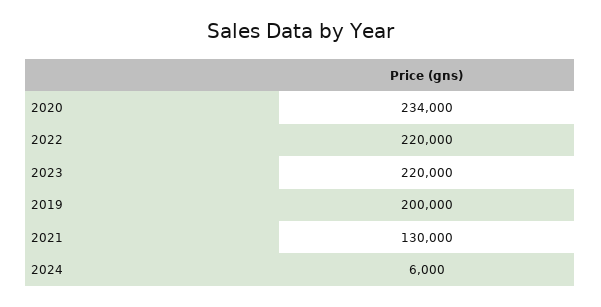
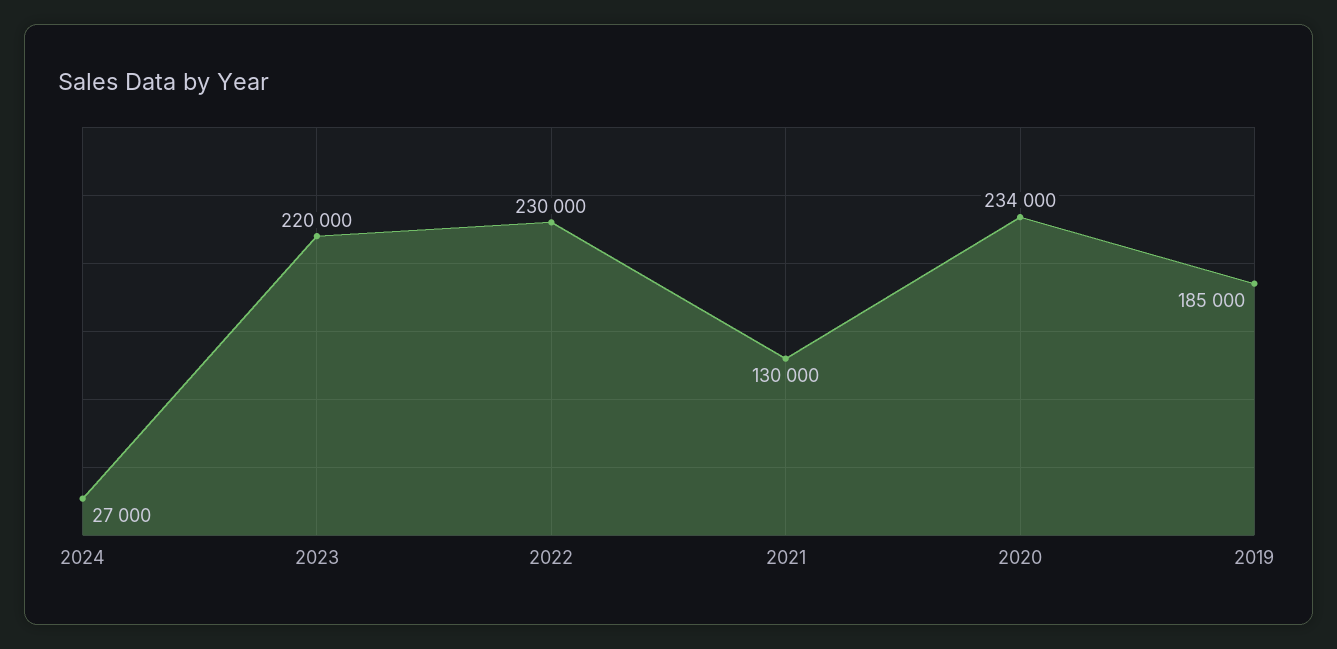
  {
    "2020": 234000,
-   "2022": 220000,
+   "2022": 230000,
    "2023": 220000,
-   "2019": 200000,
+   "2019": 185000,
    "2021": 130000,
-   "2024": 6000
+   "2024": 27000
  }

